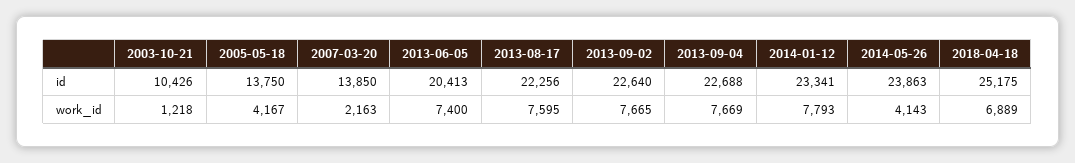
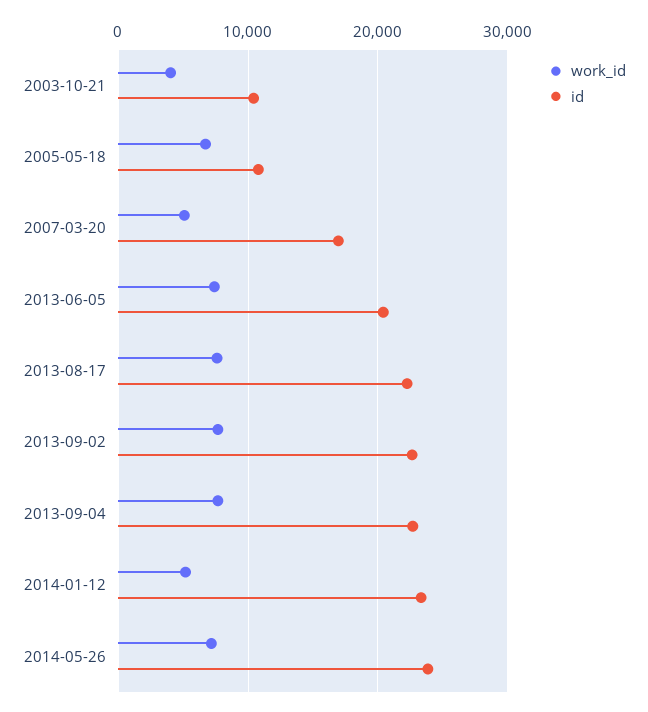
  {
    "id": {
      "2003-10-21": 10426,
-     "2005-05-18": 13750,
+     "2005-05-18": 11000,
-     "2007-03-20": 13850,
+     "2007-03-20": 17000,
      "2013-06-05": 20413,
      "2013-08-17": 22256,
      "2013-09-02": 22640,
      "2013-09-04": 22688,
      "2014-01-12": 23341,
-     "2014-05-26": 23863,
+     "2014-05-26": 23863
-     "2018-04-18": 25175
    },
    "work_id": {
-     "2003-10-21": 1218,
+     "2003-10-21": 4000,
-     "2005-05-18": 4167,
+     "2005-05-18": 7000,
-     "2007-03-20": 2163,
+     "2007-03-20": 5000,
      "2013-06-05": 7400,
      "2013-08-17": 7595,
      "2013-09-02": 7665,
      "2013-09-04": 7669,
-     "2014-01-12": 7793,
+     "2014-01-12": 5000,
-     "2014-05-26": 4143,
+     "2014-05-26": 7000
-     "2018-04-18": 6889
    }
  }

